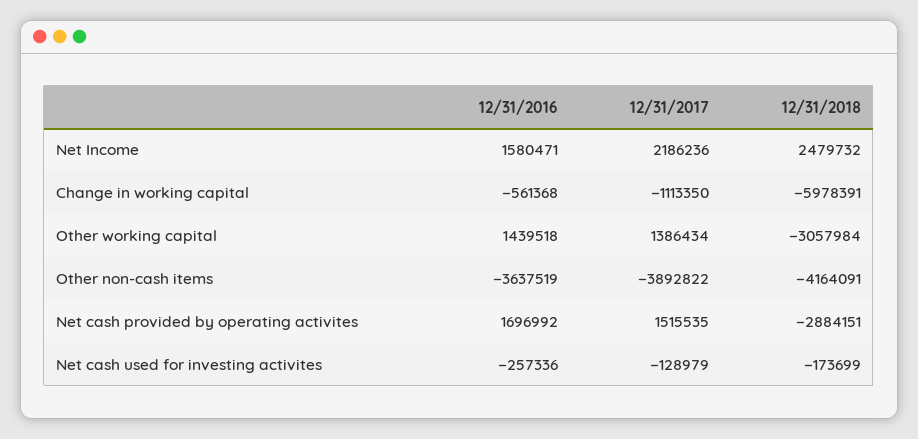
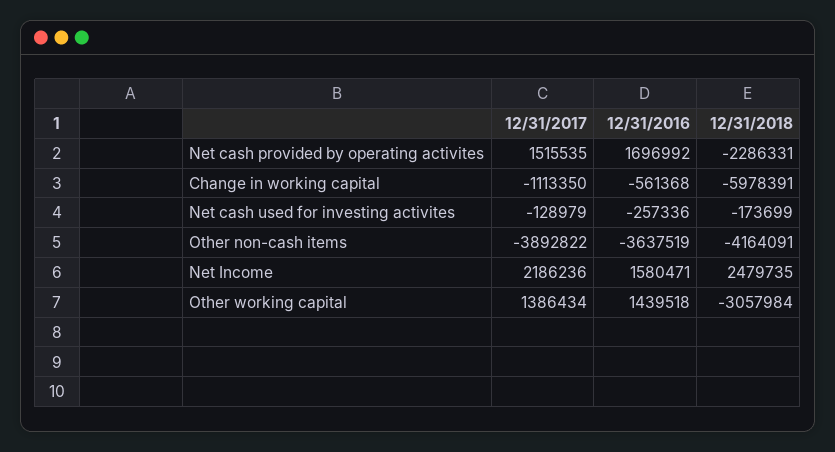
  {
    "12/31/2016": {
      "Net Income": 1580471,
      "Change in working capital": -561368,
      "Other working capital": 1439518,
      "Other non-cash items": -3637519,
      "Net cash provided by operating activites": 1696992,
      "Net cash used for investing activites": -257336
    },
    "12/31/2017": {
      "Net Income": 2186236,
      "Change in working capital": -1113350,
      "Other working capital": 1386434,
      "Other non-cash items": -3892822,
      "Net cash provided by operating activites": 1515535,
      "Net cash used for investing activites": -128979
    },
    "12/31/2018": {
-     "Net Income": 2479732,
+     "Net Income": 2479735,
      "Change in working capital": -5978391,
      "Other working capital": -3057984,
      "Other non-cash items": -4164091,
-     "Net cash provided by operating activites": -2884151,
+     "Net cash provided by operating activites": -2286331,
      "Net cash used for investing activites": -173699
    }
  }

